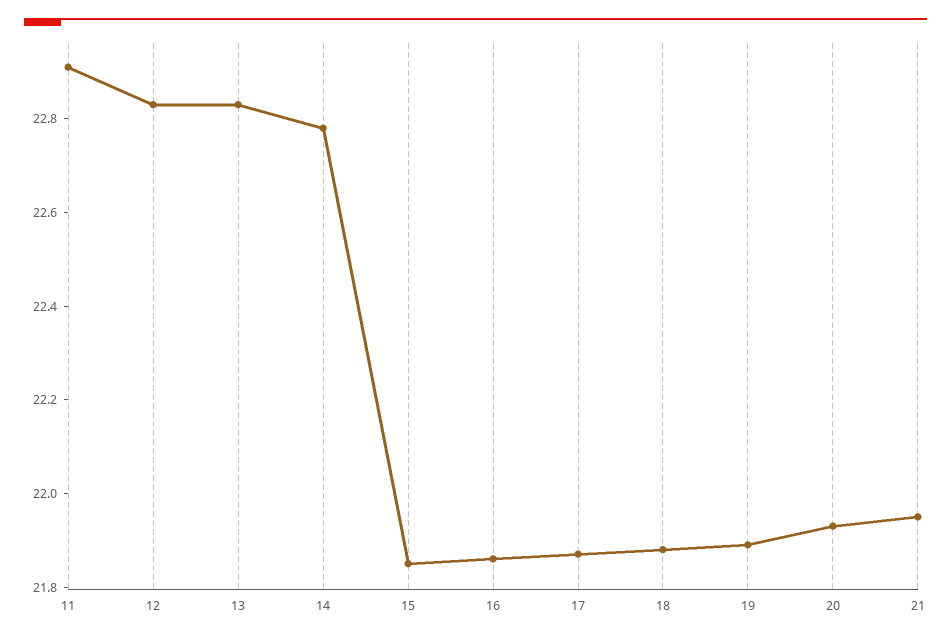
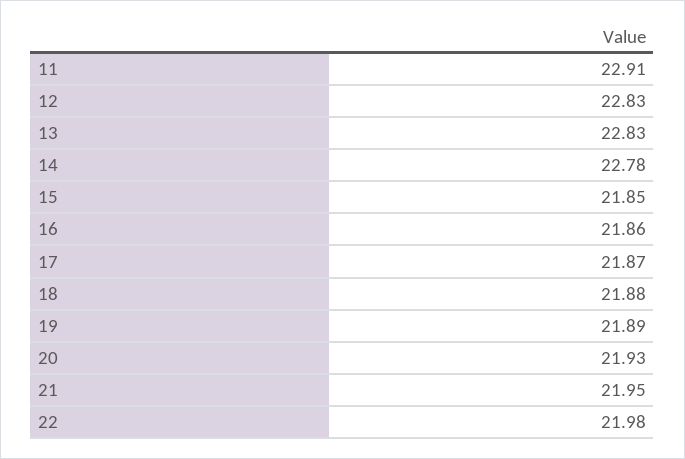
  {
    "11": 22.91,
    "12": 22.83,
    "13": 22.83,
    "14": 22.78,
    "15": 21.85,
    "16": 21.86,
    "17": 21.87,
    "18": 21.88,
    "19": 21.89,
    "20": 21.93,
-   "21": 21.95
+   "21": 21.95,
+   "22": 21.98
  }

